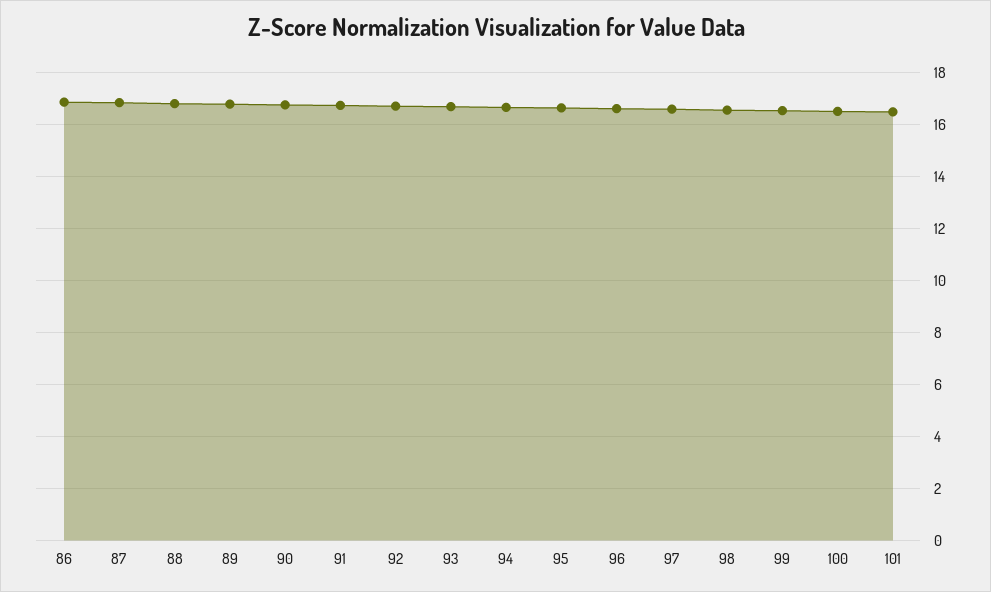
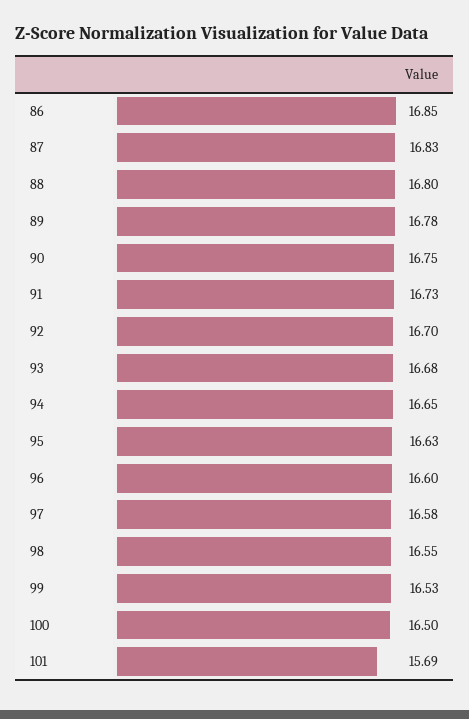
  {
    "86": 16.85,
    "87": 16.83,
    "88": 16.8,
    "89": 16.78,
    "90": 16.75,
    "91": 16.73,
    "92": 16.7,
    "93": 16.68,
    "94": 16.65,
    "95": 16.63,
    "96": 16.6,
    "97": 16.58,
    "98": 16.55,
    "99": 16.53,
    "100": 16.5,
-   "101": 16.5
+   "101": 15.69
  }

